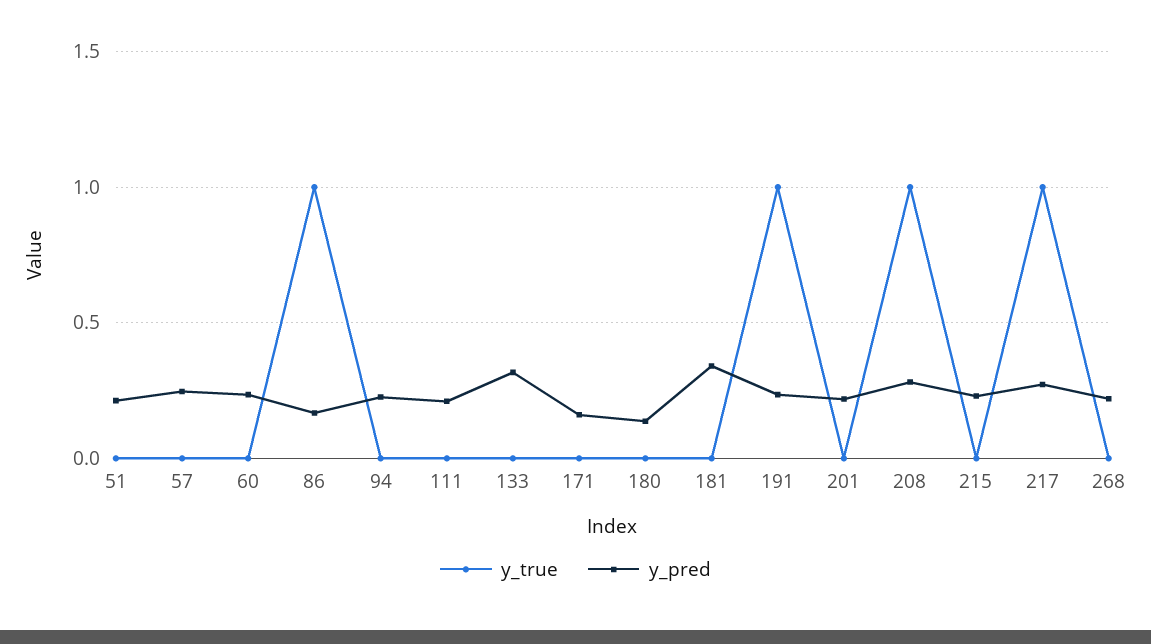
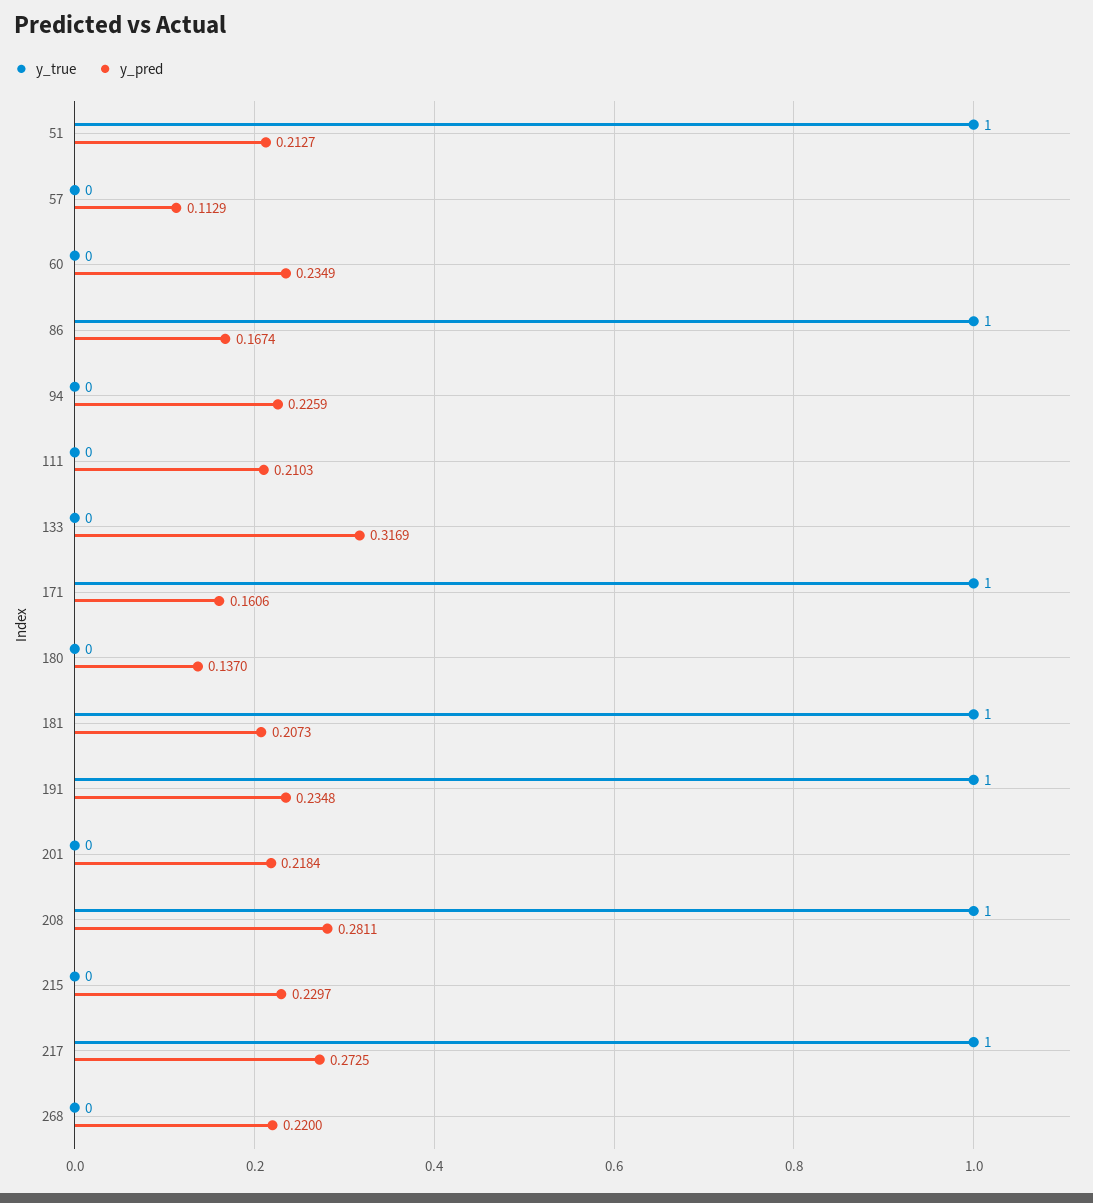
  {
    "y_true": {
-     "51": 0,
+     "51": 1,
      "57": 0,
      "60": 0,
      "86": 1,
      "94": 0,
      "111": 0,
      "133": 0,
-     "171": 0,
+     "171": 1,
      "180": 0,
-     "181": 0,
+     "181": 1,
      "191": 1,
      "201": 0,
      "208": 1,
      "215": 0,
      "217": 1,
      "268": 0
    },
    "y_pred": {
      "51": 0.2127,
-     "57": 0.25,
+     "57": 0.1129,
      "60": 0.2349,
      "86": 0.1674,
      "94": 0.2259,
      "111": 0.2103,
      "133": 0.3169,
      "171": 0.1606,
      "180": 0.137,
-     "181": 0.35,
+     "181": 0.2073,
      "191": 0.2348,
      "201": 0.2184,
      "208": 0.2811,
      "215": 0.2297,
      "217": 0.2725,
      "268": 0.22
    }
  }

